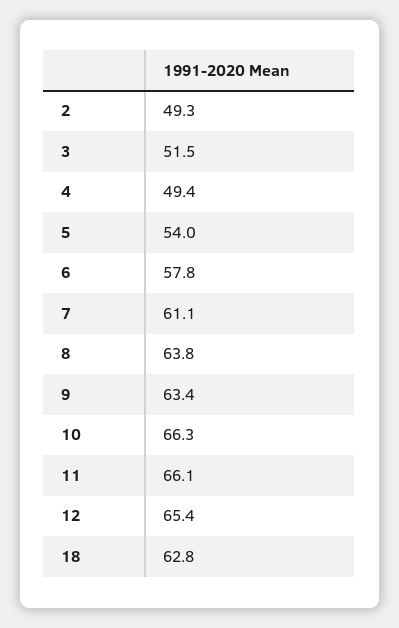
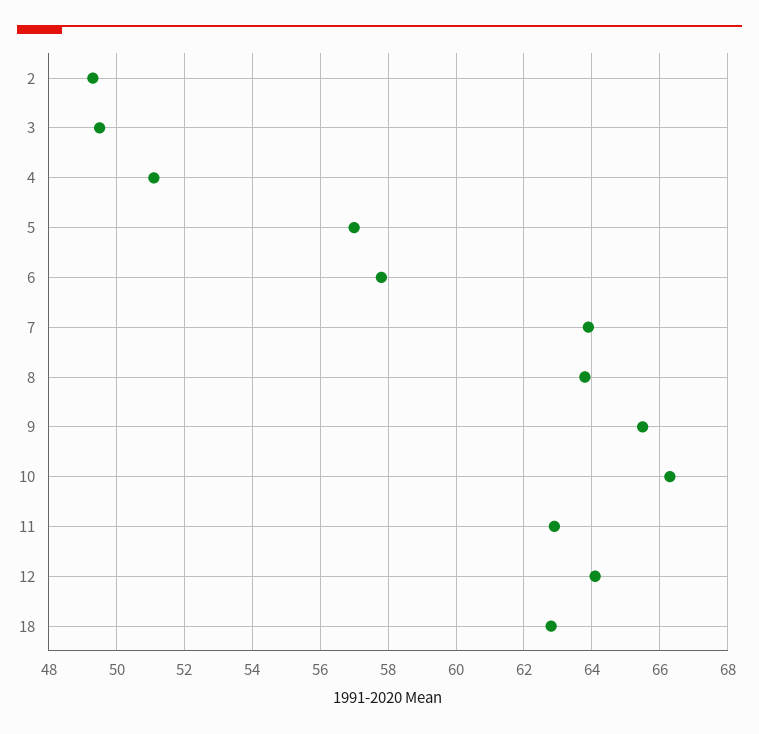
  {
    "2": 49.3,
-   "3": 51.5,
+   "3": 49.5,
-   "4": 49.4,
+   "4": 51,
-   "5": 54,
+   "5": 57,
    "6": 57.8,
-   "7": 61.1,
+   "7": 64,
    "8": 63.8,
-   "9": 63.4,
+   "9": 65.5,
    "10": 66.3,
-   "11": 66.1,
+   "11": 63,
-   "12": 65.4,
+   "12": 64,
    "18": 62.8
  }

